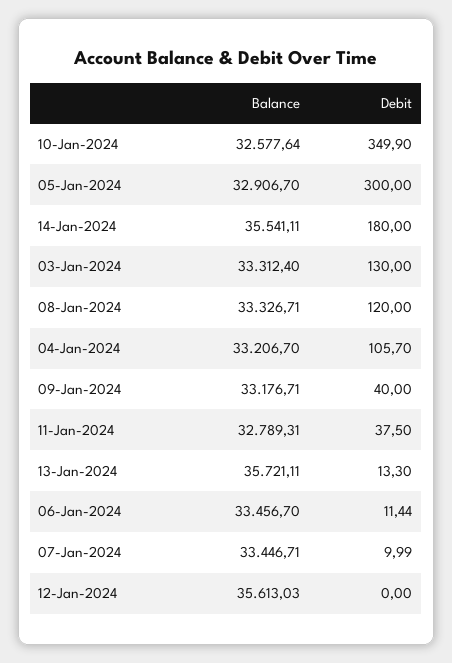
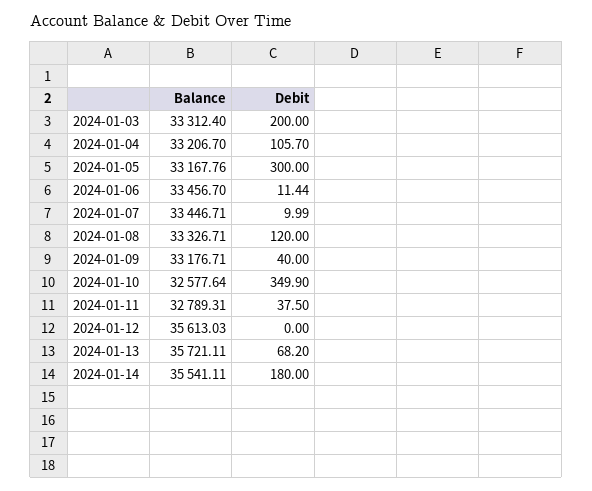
  {
    "Balance": {
      "10-Jan-2024": 32577.64,
-     "05-Jan-2024": 32906.7,
+     "05-Jan-2024": 33167.76,
      "14-Jan-2024": 35541.11,
      "03-Jan-2024": 33312.4,
      "08-Jan-2024": 33326.71,
      "04-Jan-2024": 33206.7,
      "09-Jan-2024": 33176.71,
      "11-Jan-2024": 32789.31,
      "13-Jan-2024": 35721.11,
      "06-Jan-2024": 33456.7,
      "07-Jan-2024": 33446.71,
      "12-Jan-2024": 35613.03
    },
    "Debit": {
      "10-Jan-2024": 349.9,
      "05-Jan-2024": 300,
      "14-Jan-2024": 180,
-     "03-Jan-2024": 130,
+     "03-Jan-2024": 200,
      "08-Jan-2024": 120,
      "04-Jan-2024": 105.7,
      "09-Jan-2024": 40,
      "11-Jan-2024": 37.5,
-     "13-Jan-2024": 13.3,
+     "13-Jan-2024": 68.2,
      "06-Jan-2024": 11.44,
      "07-Jan-2024": 9.99,
      "12-Jan-2024": 0
    }
  }

